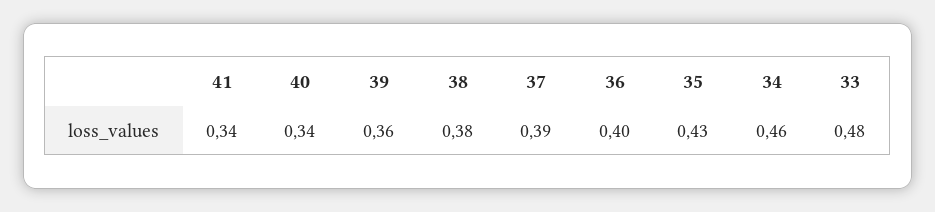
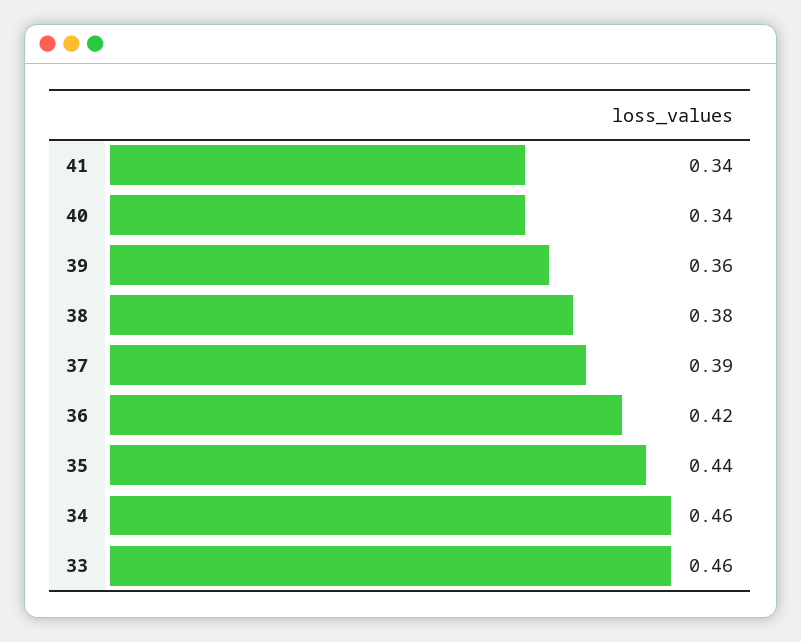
  {
    "41": 0.34,
    "40": 0.34,
    "39": 0.36,
    "38": 0.38,
    "37": 0.39,
-   "36": 0.4,
+   "36": 0.42,
-   "35": 0.43,
+   "35": 0.44,
    "34": 0.46,
-   "33": 0.48
+   "33": 0.46
  }

